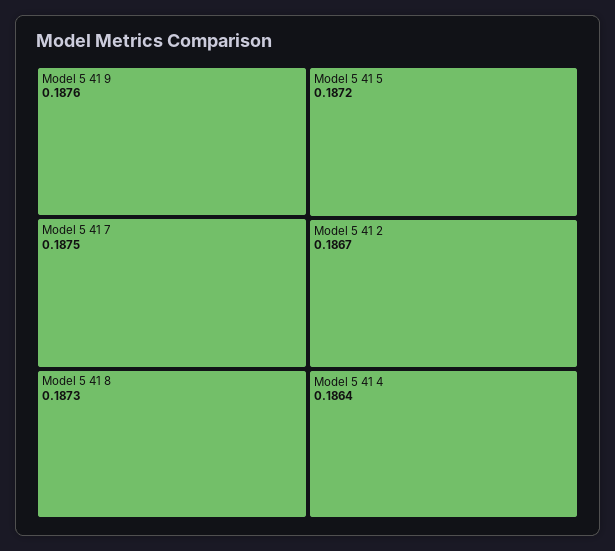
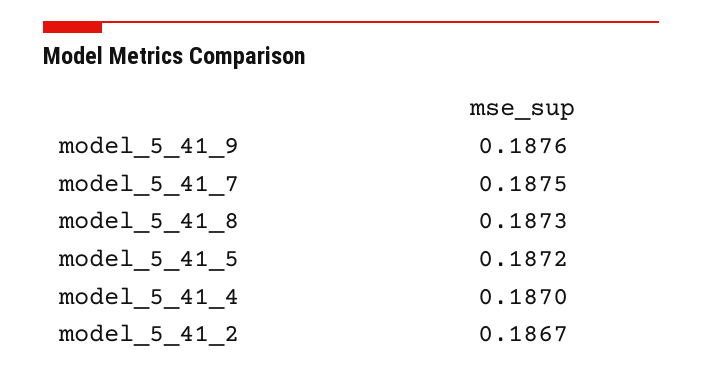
  {
    "Model 5 41 9": 0.1876,
    "Model 5 41 7": 0.1875,
    "Model 5 41 8": 0.1873,
    "Model 5 41 5": 0.1872,
    "Model 5 41 2": 0.1867,
-   "Model 5 41 4": 0.1864
+   "Model 5 41 4": 0.187
  }

